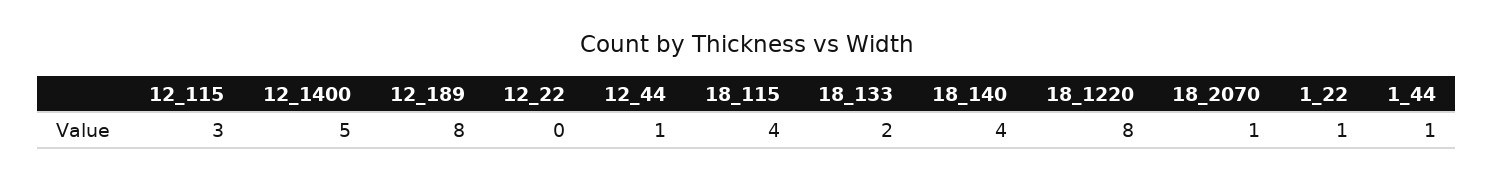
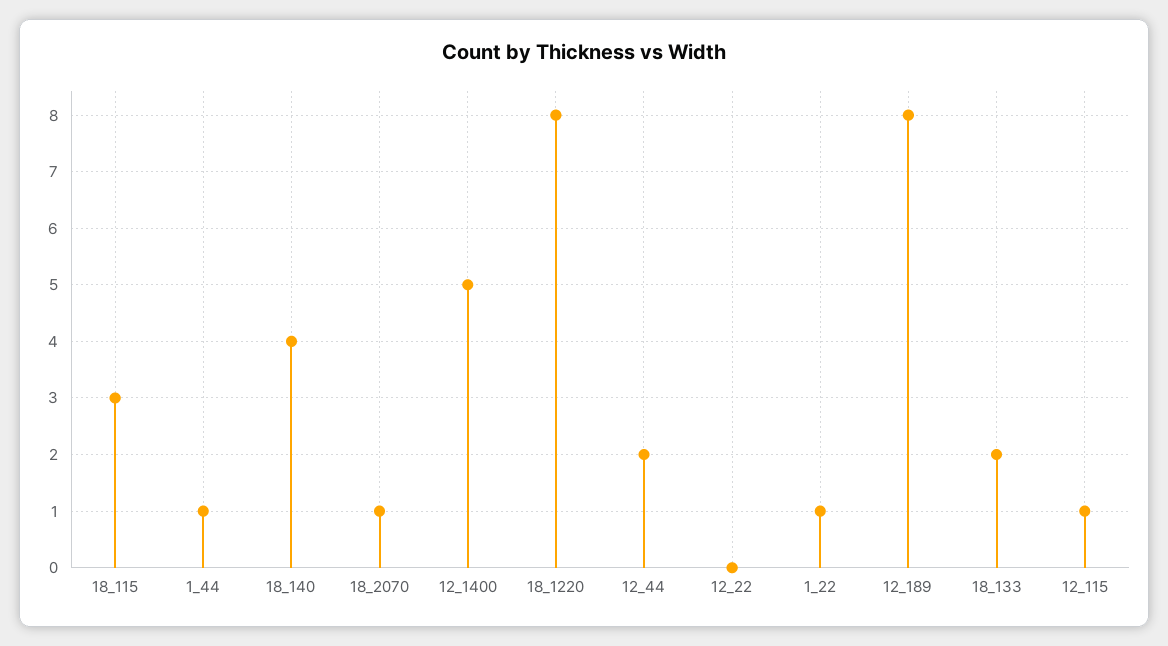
  {
-   "12_115": 3,
+   "12_115": 1,
    "12_1400": 5,
    "12_189": 8,
    "12_22": 0,
-   "12_44": 1,
+   "12_44": 2,
-   "18_115": 4,
+   "18_115": 3,
    "18_133": 2,
    "18_140": 4,
    "18_1220": 8,
    "18_2070": 1,
    "1_22": 1,
    "1_44": 1
  }

